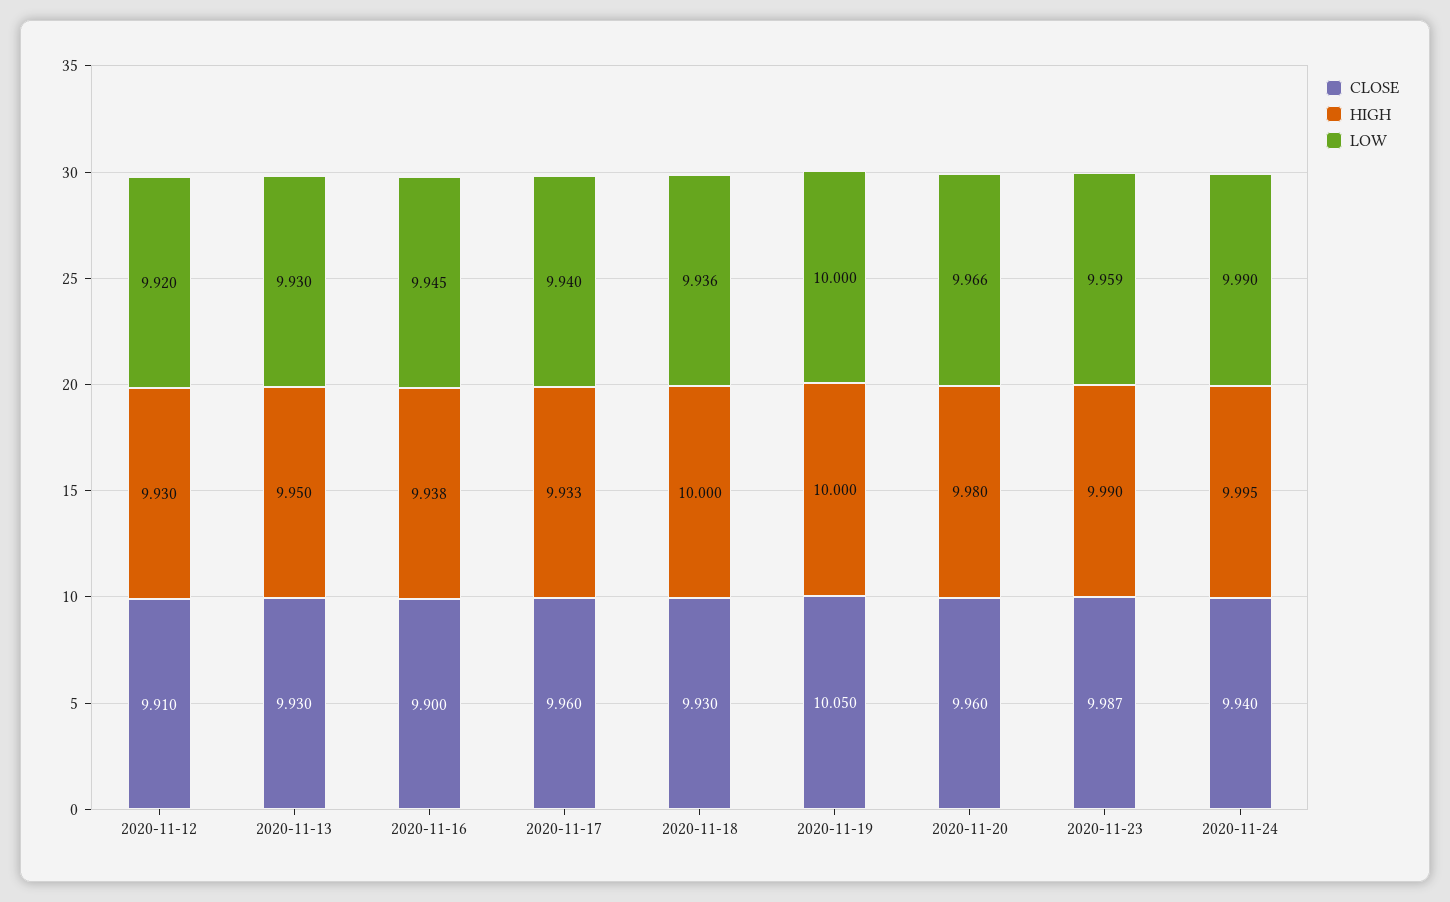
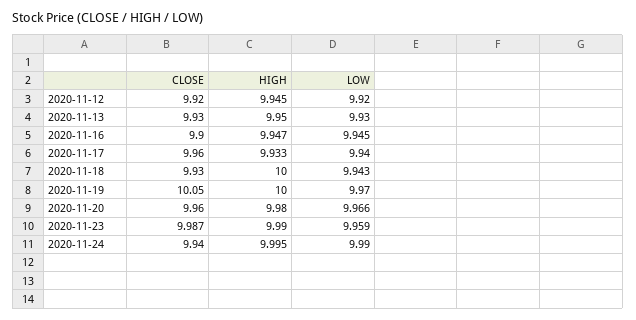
  {
    "CLOSE": {
-     "2020-11-12": 9.91,
+     "2020-11-12": 9.92,
      "2020-11-13": 9.93,
      "2020-11-16": 9.9,
      "2020-11-17": 9.96,
      "2020-11-18": 9.93,
      "2020-11-19": 10.05,
      "2020-11-20": 9.96,
      "2020-11-23": 9.987,
      "2020-11-24": 9.94
    },
    "HIGH": {
-     "2020-11-12": 9.93,
+     "2020-11-12": 9.945,
      "2020-11-13": 9.95,
-     "2020-11-16": 9.938,
+     "2020-11-16": 9.947,
      "2020-11-17": 9.933,
      "2020-11-18": 10,
      "2020-11-19": 10,
      "2020-11-20": 9.98,
      "2020-11-23": 9.99,
      "2020-11-24": 9.995
    },
    "LOW": {
      "2020-11-12": 9.92,
      "2020-11-13": 9.93,
      "2020-11-16": 9.945,
      "2020-11-17": 9.94,
-     "2020-11-18": 9.936,
+     "2020-11-18": 9.943,
-     "2020-11-19": 10,
+     "2020-11-19": 9.97,
      "2020-11-20": 9.966,
      "2020-11-23": 9.959,
      "2020-11-24": 9.99
    }
  }

